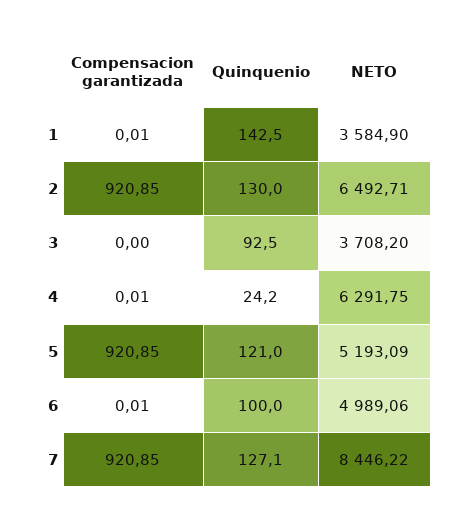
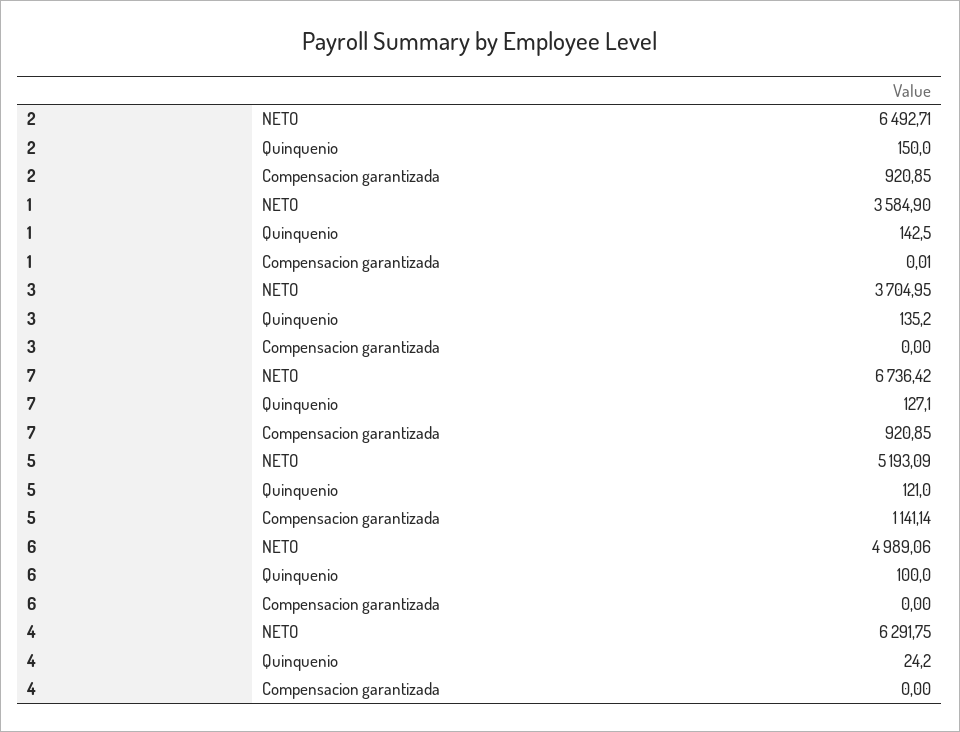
  {
    "Compensacion garantizada": {
      "1": 0.01,
      "2": 920.85,
      "3": 0,
-     "4": 0.01,
+     "4": 0,
-     "5": 920.85,
+     "5": 1141.14,
-     "6": 0.01,
+     "6": 0,
      "7": 920.85
    },
    "Quinquenio": {
      "1": 142.5,
-     "2": 130,
+     "2": 150,
-     "3": 92.5,
+     "3": 135.2,
      "4": 24.2,
      "5": 121,
      "6": 100,
      "7": 127.1
    },
    "NETO": {
      "1": 3584.9,
      "2": 6492.71,
-     "3": 3708.2,
+     "3": 3704.95,
      "4": 6291.75,
      "5": 5193.09,
      "6": 4989.06,
-     "7": 8446.22
+     "7": 6736.42
    }
  }

